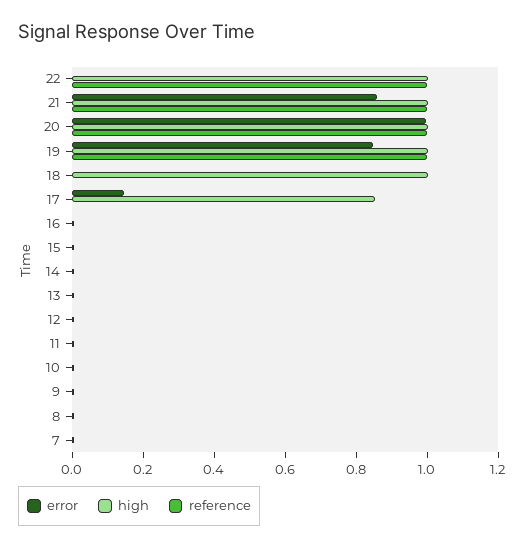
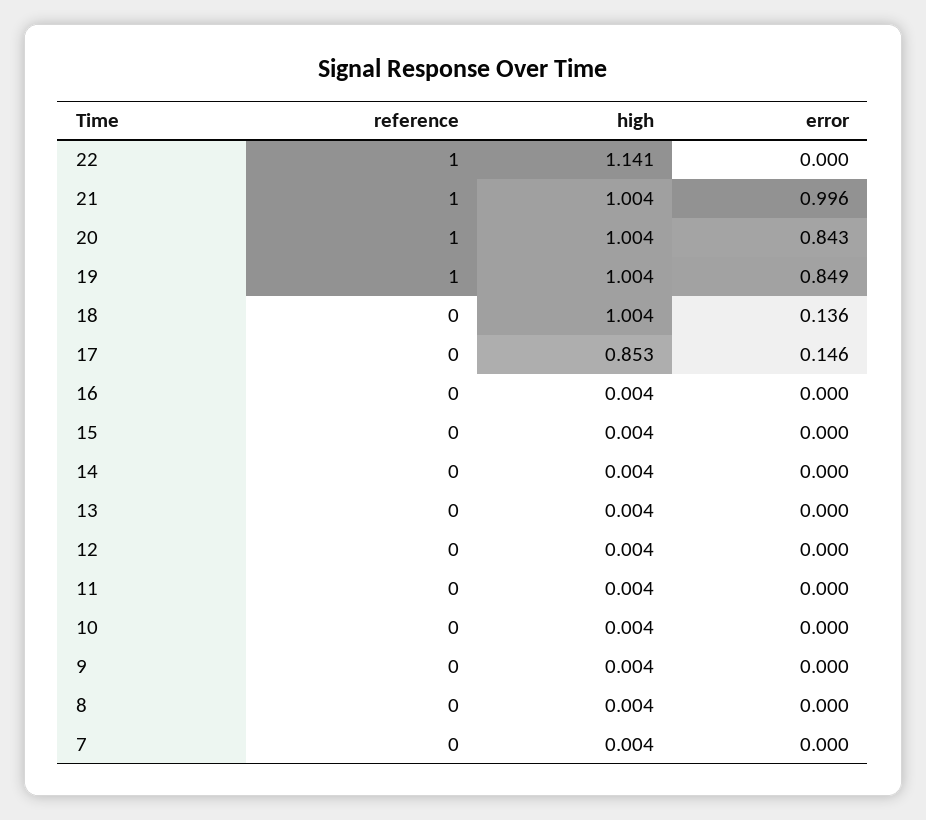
  {
    "error": {
      "22": 0,
-     "21": 0.85,
+     "21": 0.996,
-     "20": 1,
+     "20": 0.843,
      "19": 0.849,
-     "18": 0,
+     "18": 0.136,
      "17": 0.146,
      "16": 0,
      "15": 0,
      "14": 0,
      "13": 0,
      "12": 0,
      "11": 0,
      "10": 0,
      "9": 0,
      "8": 0,
      "7": 0
    },
    "high": {
-     "22": 1,
+     "22": 1.141,
      "21": 1.004,
      "20": 1.004,
      "19": 1.004,
      "18": 1.004,
      "17": 0.853,
      "16": 0.004,
      "15": 0.004,
      "14": 0.004,
      "13": 0.004,
      "12": 0.004,
      "11": 0.004,
      "10": 0.004,
      "9": 0.004,
      "8": 0.004,
      "7": 0.004
    },
    "reference": {
      "22": 1,
      "21": 1,
      "20": 1,
      "19": 1,
      "18": 0,
      "17": 0,
      "16": 0,
      "15": 0,
      "14": 0,
      "13": 0,
      "12": 0,
      "11": 0,
      "10": 0,
      "9": 0,
      "8": 0,
      "7": 0
    }
  }

